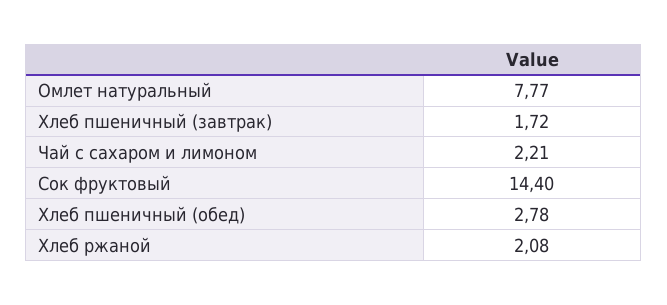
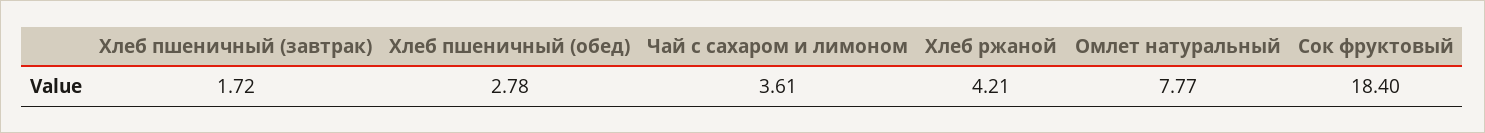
  {
    "Омлет натуральный": 7.77,
    "Хлеб пшеничный (завтрак)": 1.72,
-   "Чай с сахаром и лимоном": 2.21,
+   "Чай с сахаром и лимоном": 3.61,
-   "Сок фруктовый": 14.4,
+   "Сок фруктовый": 18.4,
    "Хлеб пшеничный (обед)": 2.78,
-   "Хлеб ржаной": 2.08
+   "Хлеб ржаной": 4.21
  }

